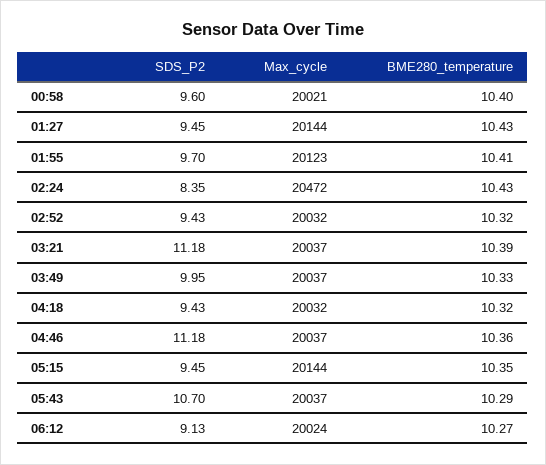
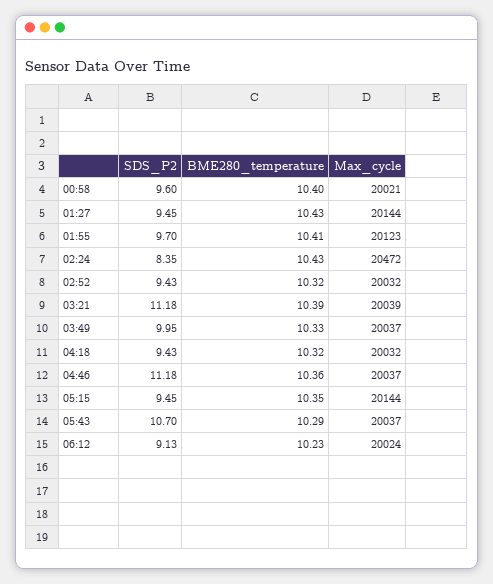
  {
    "SDS_P2": {
      "00:58": 9.6,
      "01:27": 9.45,
      "01:55": 9.7,
      "02:24": 8.35,
      "02:52": 9.43,
      "03:21": 11.18,
      "03:49": 9.95,
      "04:18": 9.43,
      "04:46": 11.18,
      "05:15": 9.45,
      "05:43": 10.7,
      "06:12": 9.13
    },
    "Max_cycle": {
      "00:58": 20021,
      "01:27": 20144,
      "01:55": 20123,
      "02:24": 20472,
      "02:52": 20032,
-     "03:21": 20037,
+     "03:21": 20039,
      "03:49": 20037,
      "04:18": 20032,
      "04:46": 20037,
      "05:15": 20144,
      "05:43": 20037,
      "06:12": 20024
    },
    "BME280_temperature": {
      "00:58": 10.4,
      "01:27": 10.43,
      "01:55": 10.41,
      "02:24": 10.43,
      "02:52": 10.32,
      "03:21": 10.39,
      "03:49": 10.33,
      "04:18": 10.32,
      "04:46": 10.36,
      "05:15": 10.35,
      "05:43": 10.29,
-     "06:12": 10.27
+     "06:12": 10.23
    }
  }

